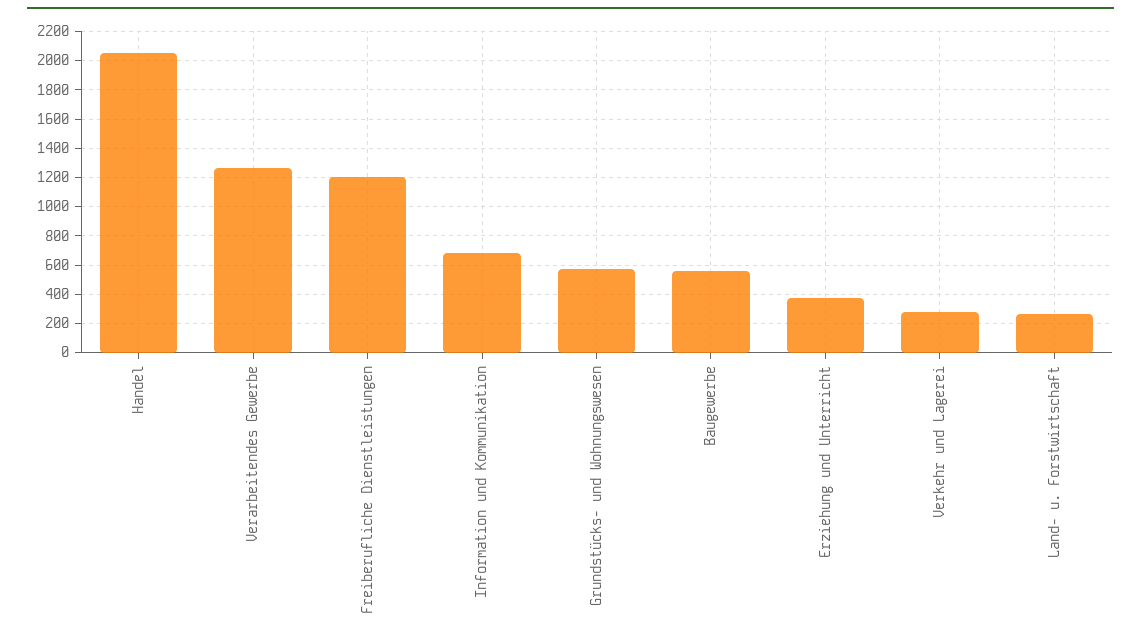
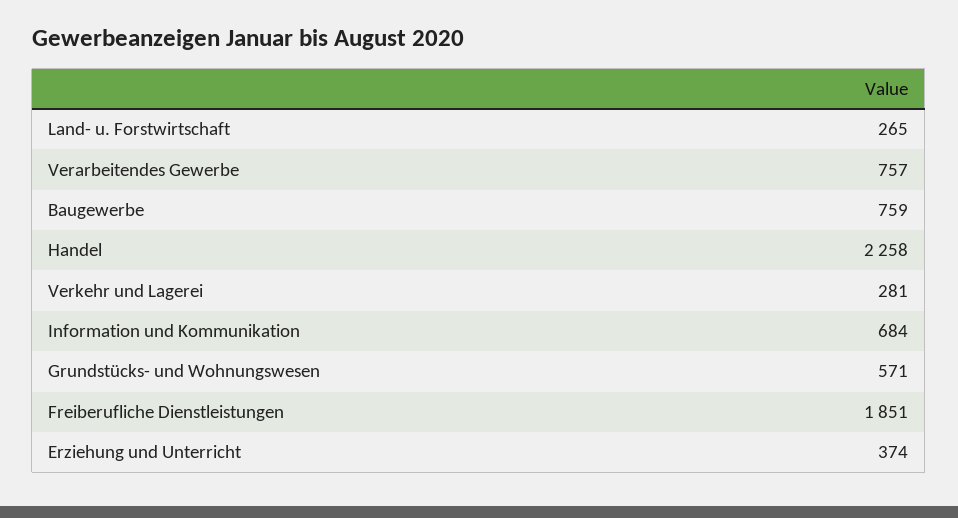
  {
-   "Handel": 2050,
+   "Handel": 2258,
-   "Verarbeitendes Gewerbe": 1250,
+   "Verarbeitendes Gewerbe": 757,
-   "Freiberufliche Dienstleistungen": 1200,
+   "Freiberufliche Dienstleistungen": 1851,
    "Information und Kommunikation": 684,
    "Grundstücks- und Wohnungswesen": 571,
-   "Baugewerbe": 550,
+   "Baugewerbe": 759,
    "Erziehung und Unterricht": 374,
    "Verkehr und Lagerei": 281,
    "Land- u. Forstwirtschaft": 265
  }

